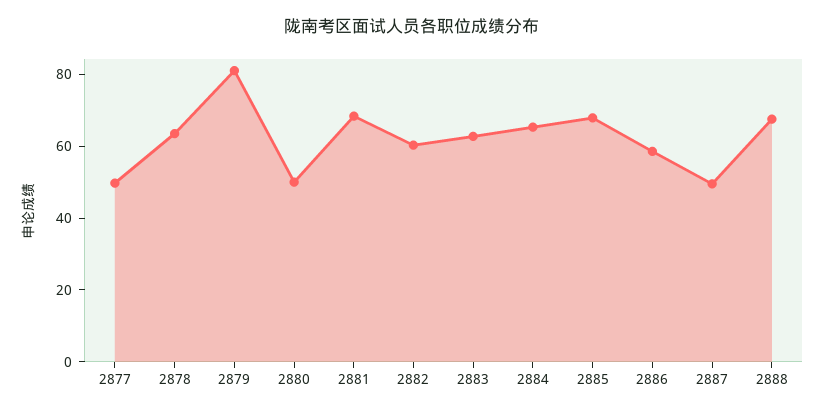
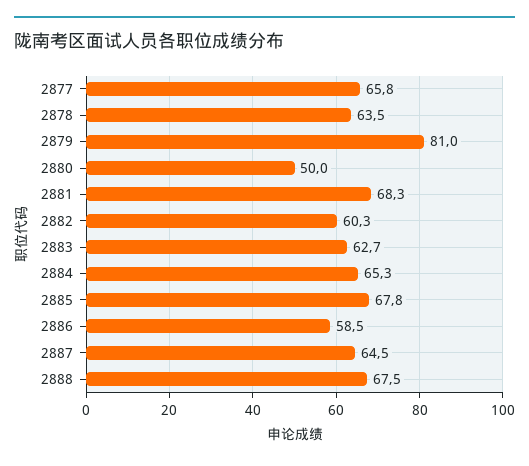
  {
-   "2877": 50,
+   "2877": 65.8,
    "2878": 63.5,
    "2879": 81,
    "2880": 50,
    "2881": 68.3,
    "2882": 60.3,
    "2883": 62.7,
    "2884": 65.3,
    "2885": 67.8,
    "2886": 58.5,
-   "2887": 50,
+   "2887": 64.5,
    "2888": 67.5
  }

